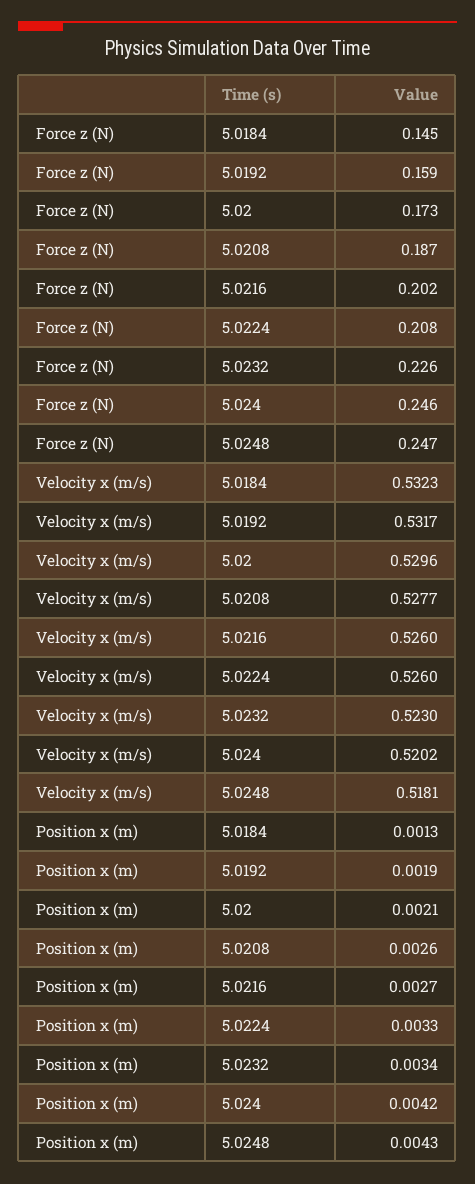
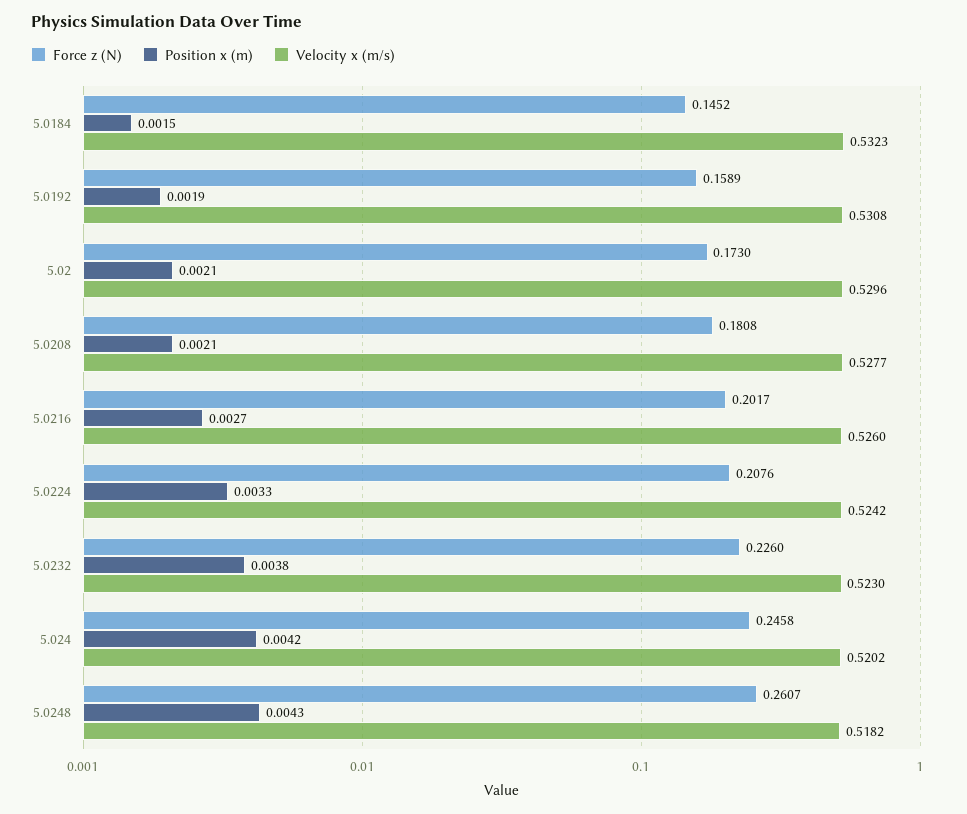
  {
    "Force z (N)": {
      "5.0184": 0.1452,
      "5.0192": 0.1589,
      "5.02": 0.173,
-     "5.0208": 0.187,
+     "5.0208": 0.1808,
      "5.0216": 0.2017,
      "5.0224": 0.2076,
      "5.0232": 0.226,
      "5.024": 0.2458,
-     "5.0248": 0.247
+     "5.0248": 0.2607
    },
    "Velocity x (m/s)": {
      "5.0184": 0.5323,
-     "5.0192": 0.5317,
+     "5.0192": 0.5308,
      "5.02": 0.5296,
      "5.0208": 0.5277,
      "5.0216": 0.526,
-     "5.0224": 0.526,
+     "5.0224": 0.5242,
      "5.0232": 0.523,
      "5.024": 0.5202,
-     "5.0248": 0.5181
+     "5.0248": 0.5182
    },
    "Position x (m)": {
-     "5.0184": 0.0013,
+     "5.0184": 0.0015,
      "5.0192": 0.0019,
      "5.02": 0.0021,
-     "5.0208": 0.0026,
+     "5.0208": 0.0021,
      "5.0216": 0.0027,
      "5.0224": 0.0033,
-     "5.0232": 0.0034,
+     "5.0232": 0.0038,
      "5.024": 0.0042,
      "5.0248": 0.0043
    }
  }

